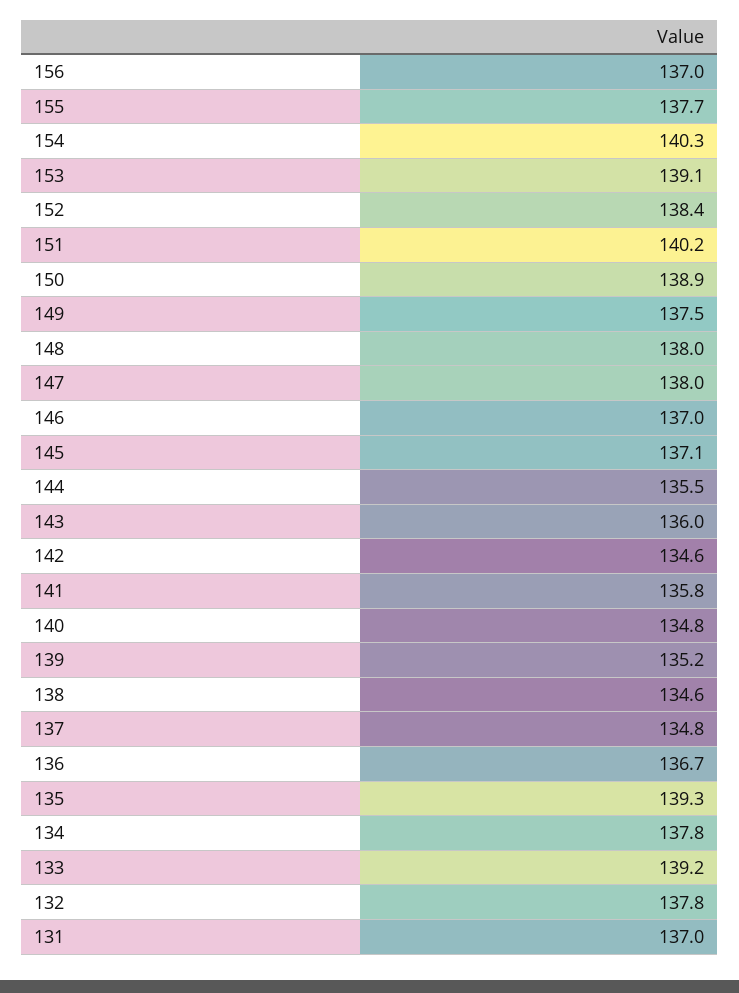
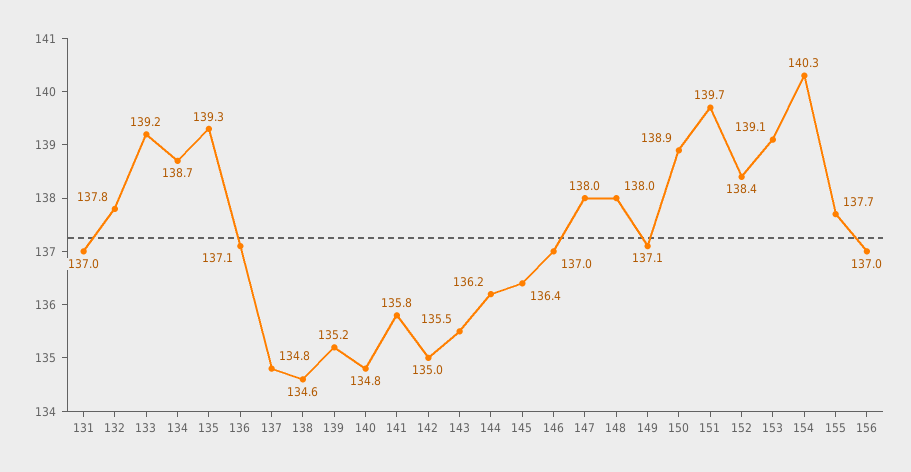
  {
    "156": 137,
    "155": 137.7,
    "154": 140.3,
    "153": 139.1,
    "152": 138.4,
-   "151": 140.2,
+   "151": 139.7,
    "150": 138.9,
-   "149": 137.5,
+   "149": 137.1,
    "148": 138,
    "147": 138,
    "146": 137,
-   "145": 137.1,
+   "145": 136.4,
-   "144": 135.5,
+   "144": 136.2,
-   "143": 136,
+   "143": 135.5,
-   "142": 134.6,
+   "142": 135,
    "141": 135.8,
    "140": 134.8,
    "139": 135.2,
    "138": 134.6,
    "137": 134.8,
-   "136": 136.7,
+   "136": 137.1,
    "135": 139.3,
-   "134": 137.8,
+   "134": 138.7,
    "133": 139.2,
    "132": 137.8,
    "131": 137
  }

